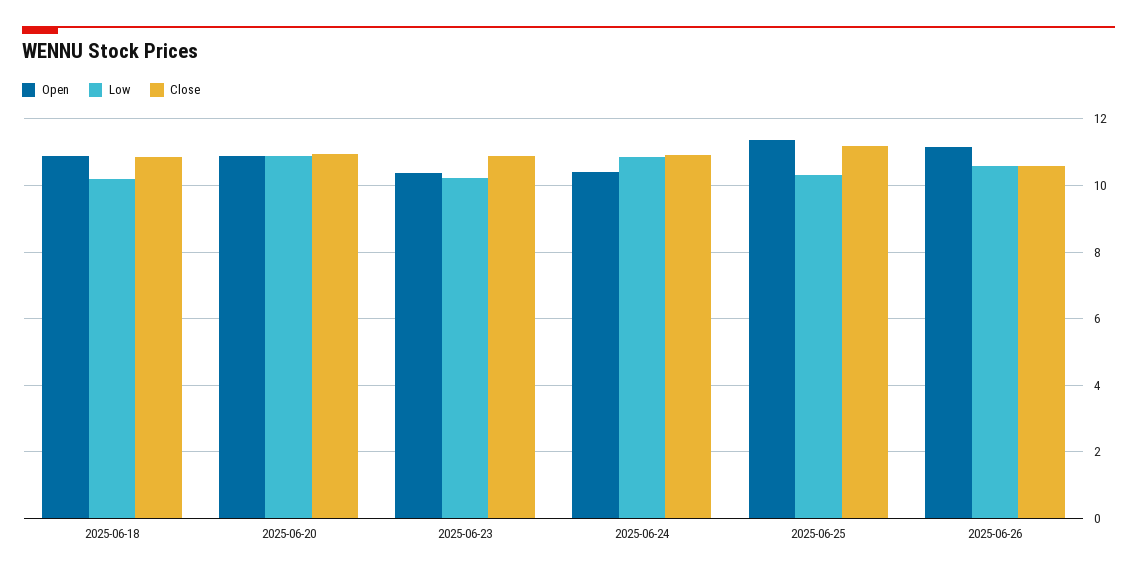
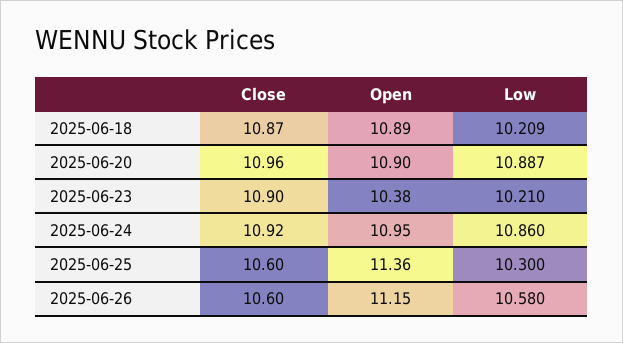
  {
    "Open": {
      "2025-06-18": 10.89,
      "2025-06-20": 10.9,
      "2025-06-23": 10.38,
-     "2025-06-24": 10.4,
+     "2025-06-24": 10.95,
      "2025-06-25": 11.36,
      "2025-06-26": 11.15
    },
    "Low": {
      "2025-06-18": 10.209,
      "2025-06-20": 10.887,
      "2025-06-23": 10.21,
      "2025-06-24": 10.86,
      "2025-06-25": 10.3,
      "2025-06-26": 10.58
    },
    "Close": {
      "2025-06-18": 10.87,
      "2025-06-20": 10.96,
      "2025-06-23": 10.9,
      "2025-06-24": 10.92,
-     "2025-06-25": 11.2,
+     "2025-06-25": 10.6,
      "2025-06-26": 10.6
    }
  }

